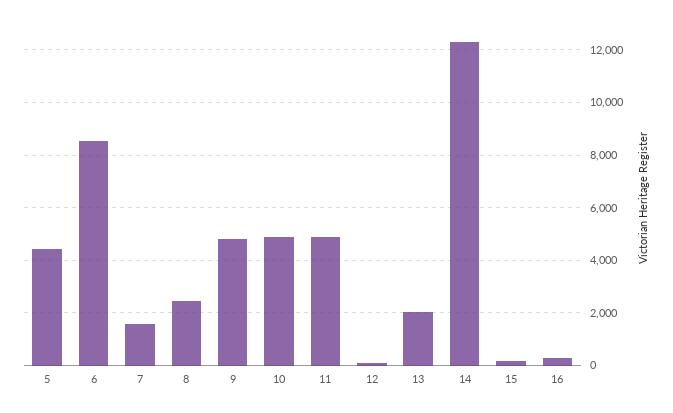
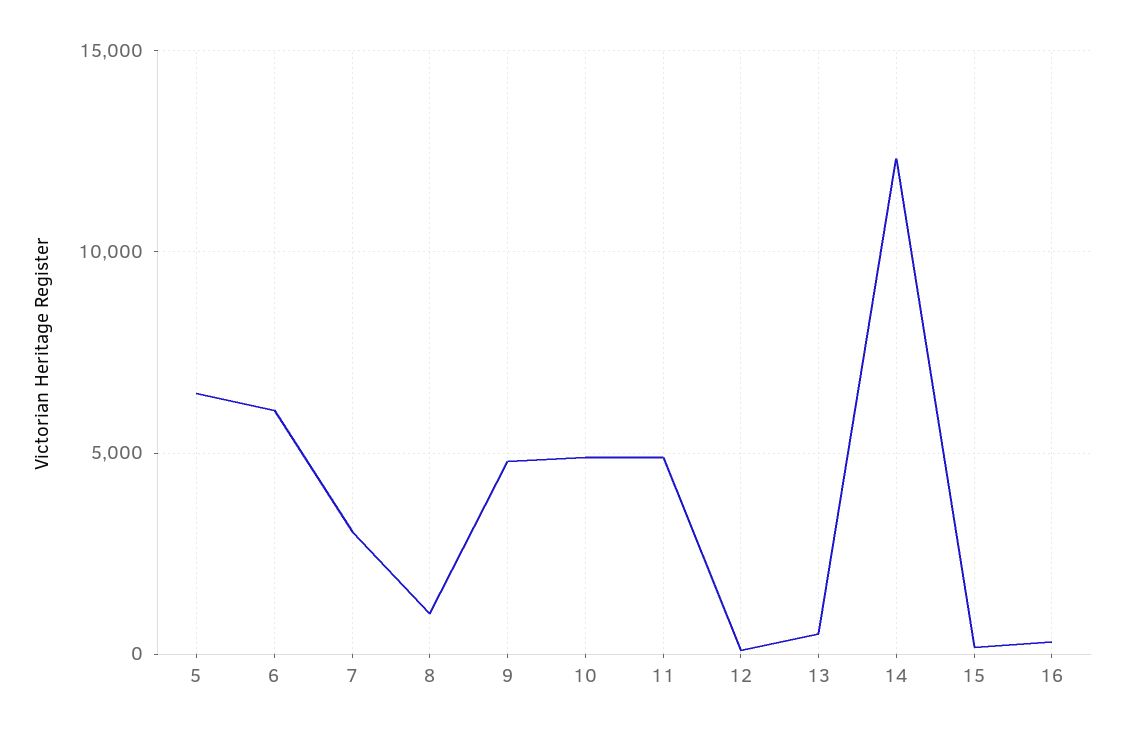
  {
-   "5": 4500,
+   "5": 6500,
-   "6": 8500,
+   "6": 6000,
-   "7": 1500,
+   "7": 3000,
-   "8": 2500,
+   "8": 1000,
    "9": 4750,
    "10": 5000,
    "11": 5000,
    "12": 0,
-   "13": 2000,
+   "13": 500,
    "14": 12250,
    "15": 250,
    "16": 250
  }

